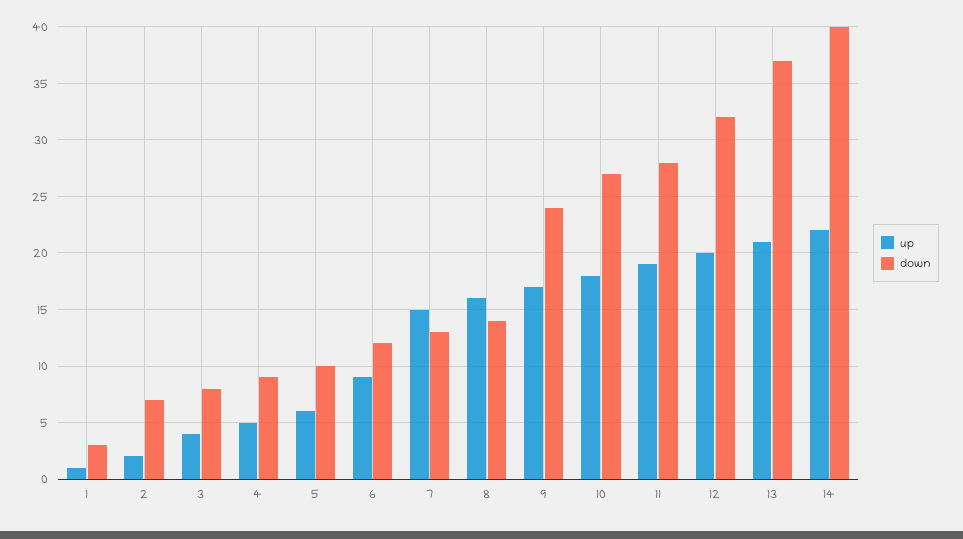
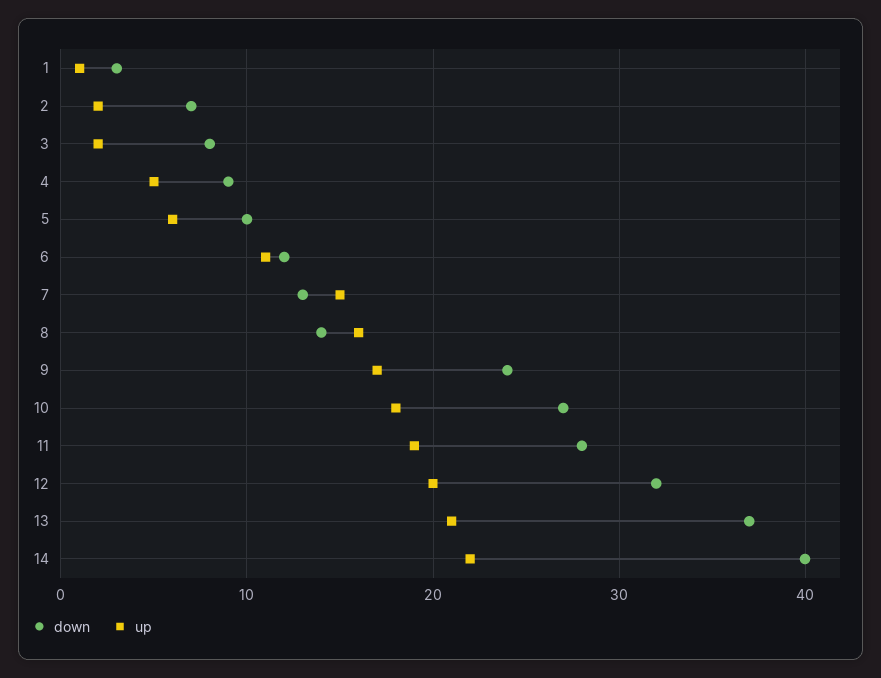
  {
    "up": {
      "1": 1,
      "2": 2,
-     "3": 4,
+     "3": 2,
      "4": 5,
      "5": 6,
-     "6": 9,
+     "6": 11,
      "7": 15,
      "8": 16,
      "9": 17,
      "10": 18,
      "11": 19,
      "12": 20,
      "13": 21,
      "14": 22
    },
    "down": {
      "1": 3,
      "2": 7,
      "3": 8,
      "4": 9,
      "5": 10,
      "6": 12,
      "7": 13,
      "8": 14,
      "9": 24,
      "10": 27,
      "11": 28,
      "12": 32,
      "13": 37,
      "14": 40
    }
  }

